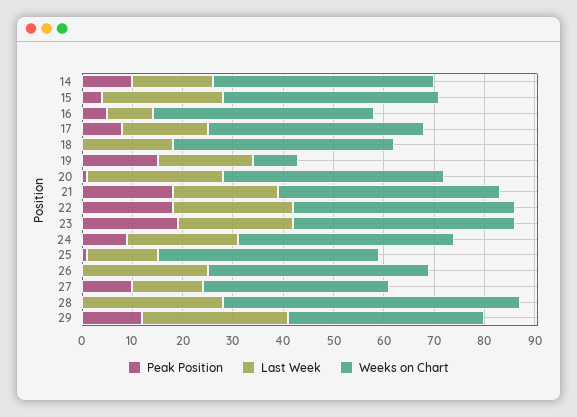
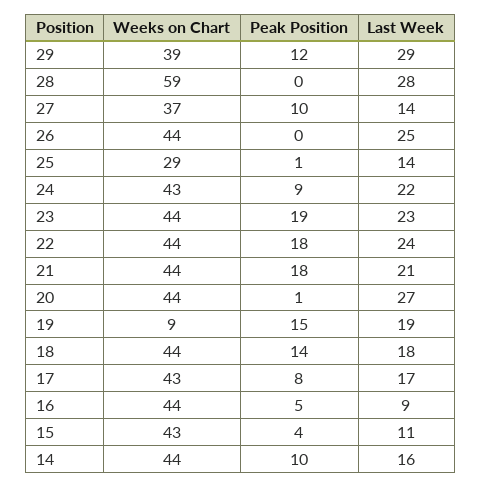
  {
    "Peak Position": {
      "14": 10,
      "15": 4,
      "16": 5,
      "17": 8,
-     "18": 0,
+     "18": 14,
      "19": 15,
      "20": 1,
      "21": 18,
      "22": 18,
      "23": 19,
      "24": 9,
      "25": 1,
      "26": 0,
      "27": 10,
      "28": 0,
      "29": 12
    },
    "Last Week": {
      "14": 16,
-     "15": 25,
+     "15": 11,
      "16": 9,
      "17": 17,
      "18": 18,
      "19": 19,
      "20": 27,
      "21": 21,
      "22": 24,
      "23": 23,
      "24": 22,
      "25": 14,
      "26": 25,
      "27": 14,
      "28": 28,
      "29": 29
    },
    "Weeks on Chart": {
      "14": 44,
      "15": 43,
      "16": 44,
      "17": 43,
      "18": 44,
      "19": 9,
      "20": 44,
      "21": 44,
      "22": 44,
      "23": 44,
      "24": 43,
-     "25": 45,
+     "25": 29,
      "26": 44,
      "27": 37,
      "28": 59,
      "29": 39
    }
  }

